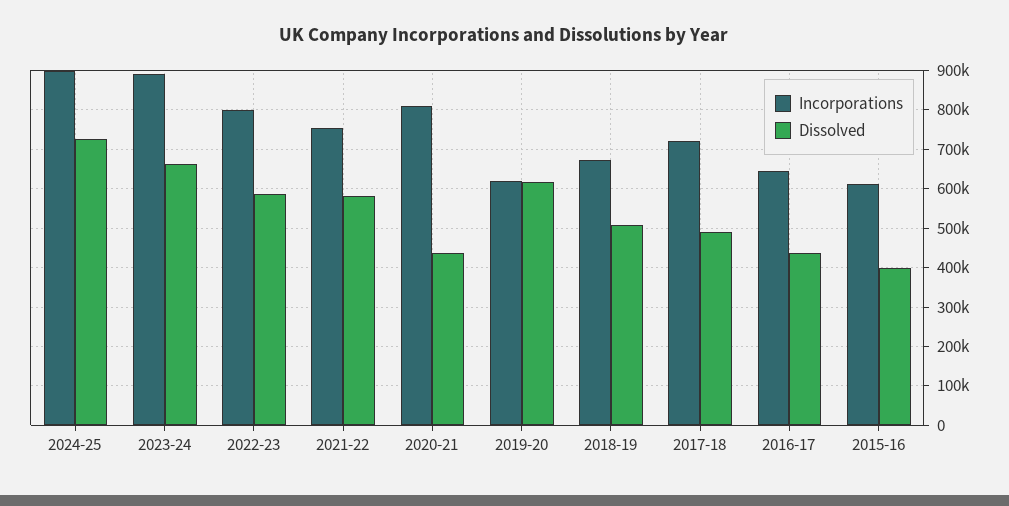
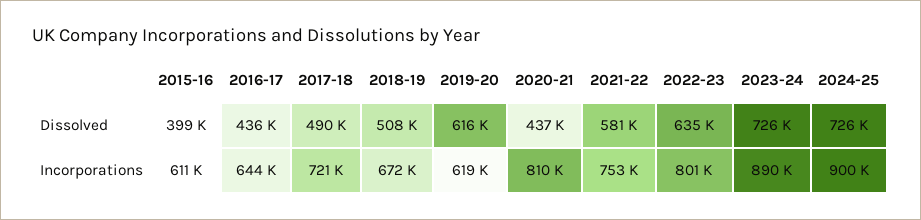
  {
    "Incorporations": {
      "2024-25": 900000,
      "2023-24": 890000,
      "2022-23": 801000,
      "2021-22": 753000,
      "2020-21": 810000,
      "2019-20": 619000,
      "2018-19": 672000,
      "2017-18": 721000,
      "2016-17": 644000,
      "2015-16": 611000
    },
    "Dissolved": {
      "2024-25": 726000,
-     "2023-24": 660000,
+     "2023-24": 726000,
-     "2022-23": 580000,
+     "2022-23": 635000,
      "2021-22": 581000,
      "2020-21": 437000,
      "2019-20": 616000,
      "2018-19": 508000,
      "2017-18": 490000,
      "2016-17": 436000,
      "2015-16": 399000
    }
  }

